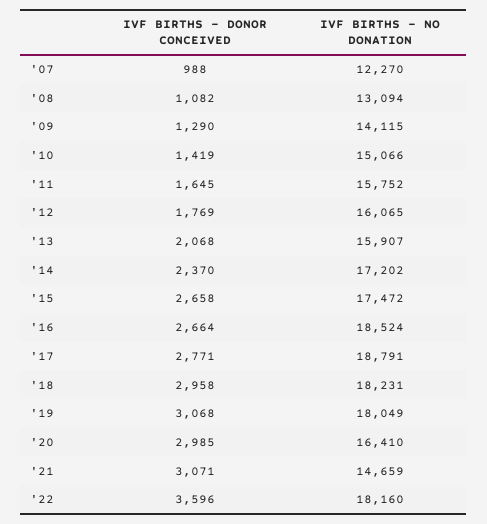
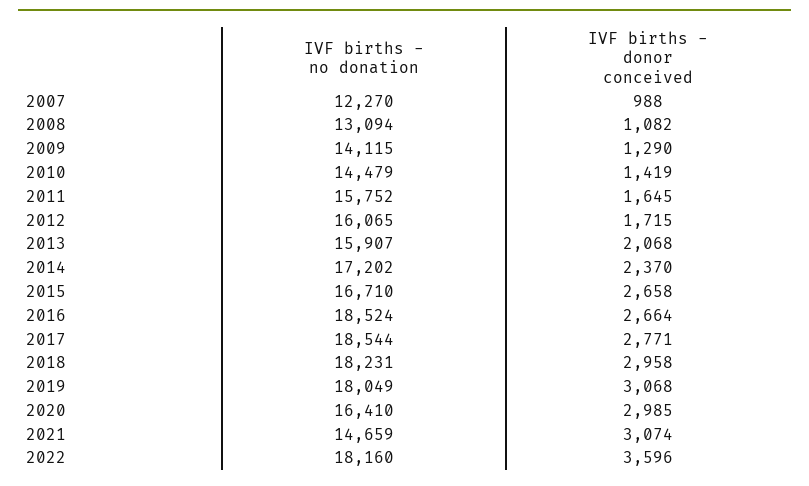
  {
    "IVF BIRTHS - DONOR CONCEIVED": {
      "'07": 988,
      "'08": 1082,
      "'09": 1290,
      "'10": 1419,
      "'11": 1645,
-     "'12": 1769,
+     "'12": 1715,
      "'13": 2068,
      "'14": 2370,
      "'15": 2658,
      "'16": 2664,
      "'17": 2771,
      "'18": 2958,
      "'19": 3068,
      "'20": 2985,
-     "'21": 3071,
+     "'21": 3074,
      "'22": 3596
    },
    "IVF BIRTHS - NO DONATION": {
      "'07": 12270,
      "'08": 13094,
      "'09": 14115,
-     "'10": 15066,
+     "'10": 14479,
      "'11": 15752,
      "'12": 16065,
      "'13": 15907,
      "'14": 17202,
-     "'15": 17472,
+     "'15": 16710,
      "'16": 18524,
-     "'17": 18791,
+     "'17": 18544,
      "'18": 18231,
      "'19": 18049,
      "'20": 16410,
      "'21": 14659,
      "'22": 18160
    }
  }

